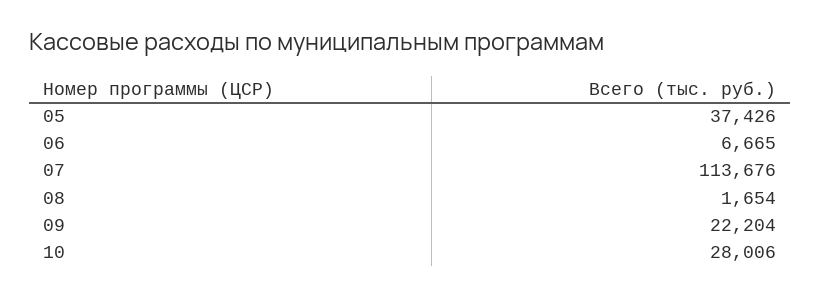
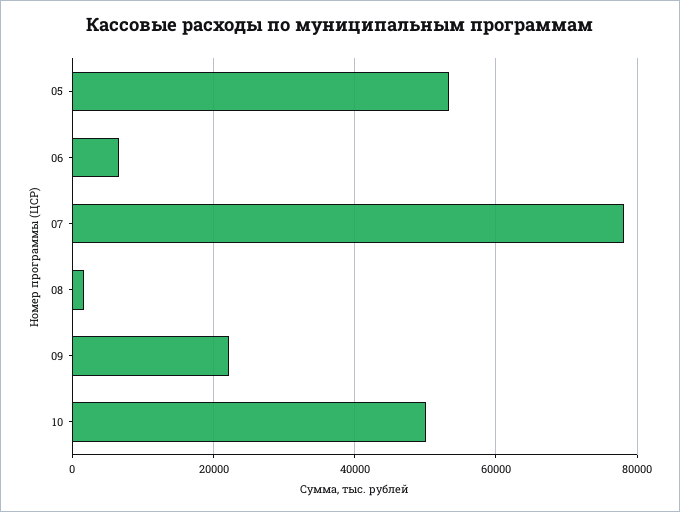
  {
-   "05": 37426,
+   "05": 54000,
    "06": 6665,
-   "07": 113676,
+   "07": 78000,
    "08": 1654,
    "09": 22204,
-   "10": 28006
+   "10": 50000
  }

